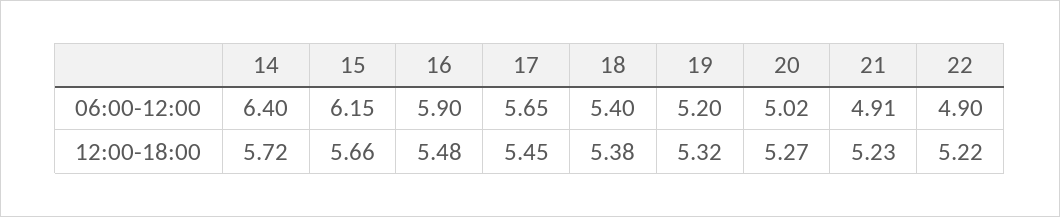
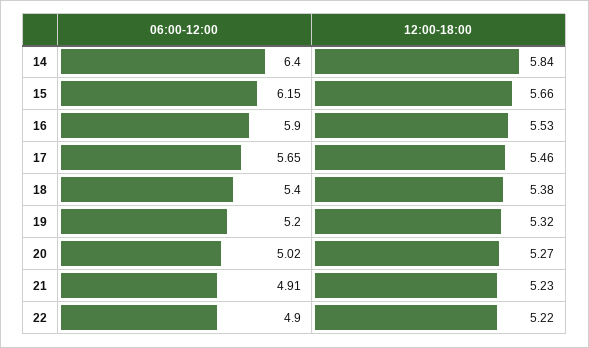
  {
    "14": {
      "06:00-12:00": 6.4,
-     "12:00-18:00": 5.72
+     "12:00-18:00": 5.84
    },
    "15": {
      "06:00-12:00": 6.15,
      "12:00-18:00": 5.66
    },
    "16": {
      "06:00-12:00": 5.9,
-     "12:00-18:00": 5.48
+     "12:00-18:00": 5.53
    },
    "17": {
      "06:00-12:00": 5.65,
-     "12:00-18:00": 5.45
+     "12:00-18:00": 5.46
    },
    "18": {
      "06:00-12:00": 5.4,
      "12:00-18:00": 5.38
    },
    "19": {
      "06:00-12:00": 5.2,
      "12:00-18:00": 5.32
    },
    "20": {
      "06:00-12:00": 5.02,
      "12:00-18:00": 5.27
    },
    "21": {
      "06:00-12:00": 4.91,
      "12:00-18:00": 5.23
    },
    "22": {
      "06:00-12:00": 4.9,
      "12:00-18:00": 5.22
    }
  }

